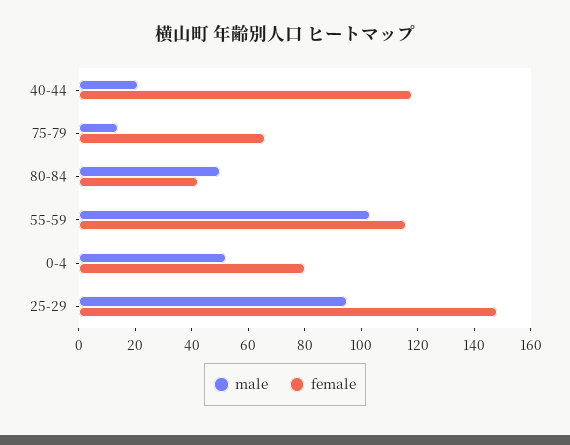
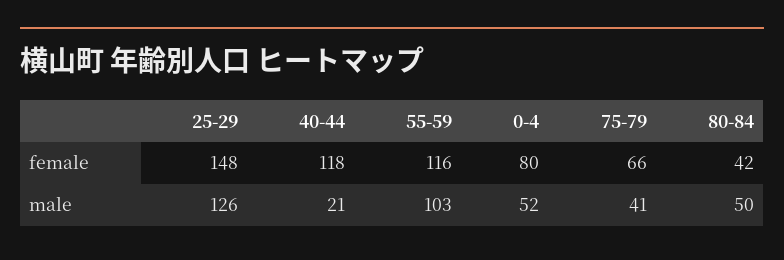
  {
    "male": {
      "40-44": 21,
-     "75-79": 15,
+     "75-79": 41,
      "80-84": 50,
      "55-59": 103,
      "0-4": 52,
-     "25-29": 95
+     "25-29": 126
    },
    "female": {
      "40-44": 118,
      "75-79": 66,
      "80-84": 42,
      "55-59": 116,
      "0-4": 80,
      "25-29": 148
    }
  }

